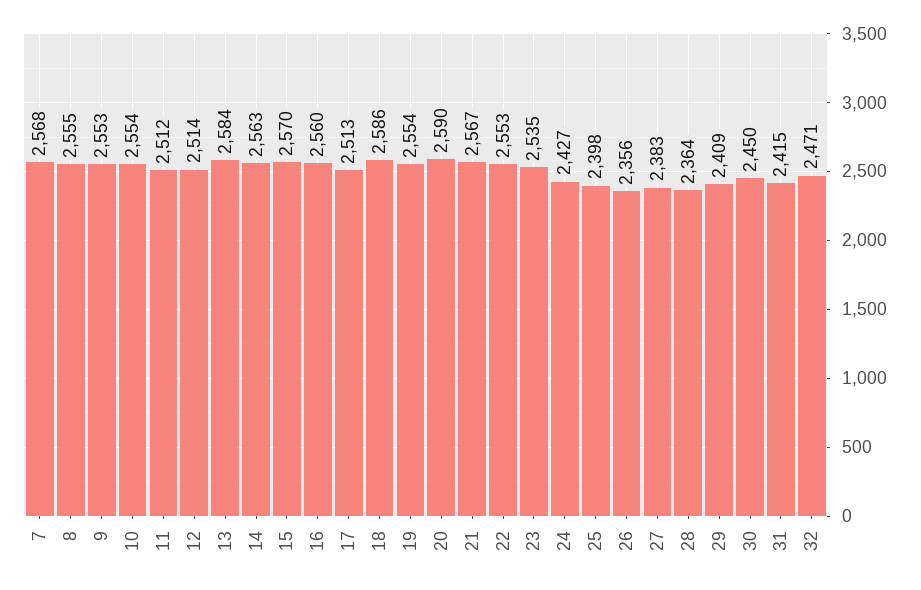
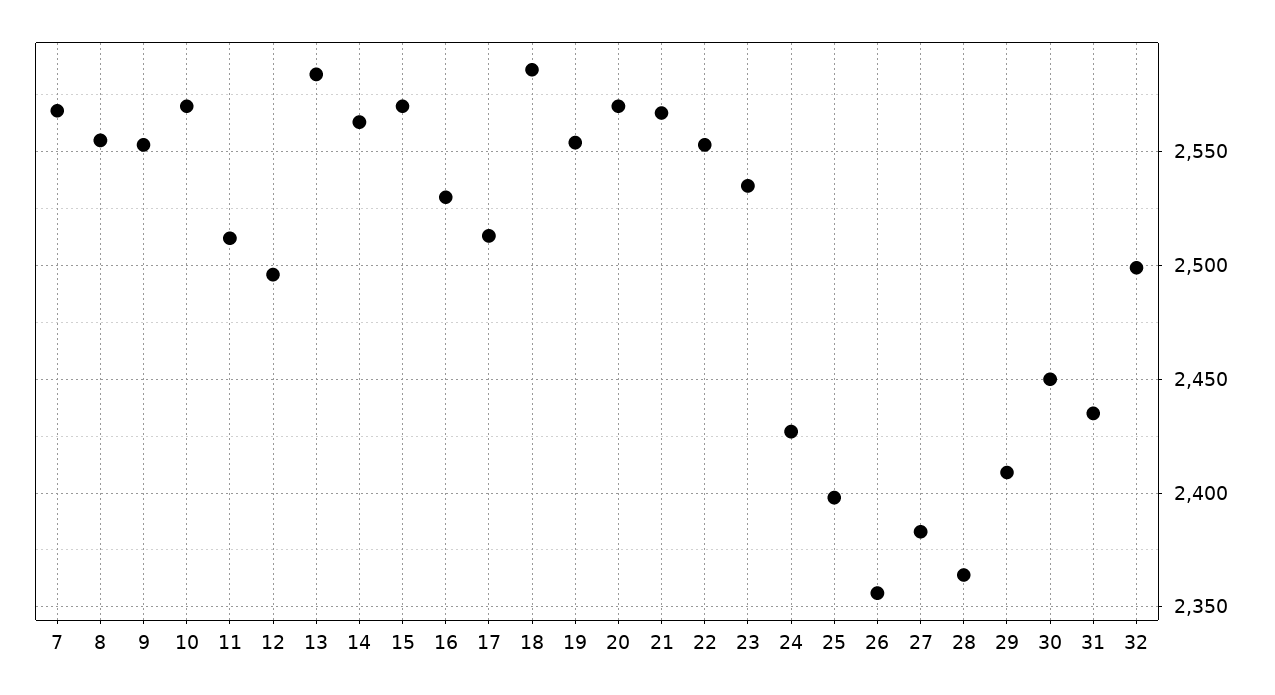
  {
    "7": 2568,
    "8": 2555,
    "9": 2553,
-   "10": 2554,
+   "10": 2570,
    "11": 2512,
-   "12": 2514,
+   "12": 2495,
    "13": 2584,
    "14": 2563,
    "15": 2570,
-   "16": 2560,
+   "16": 2530,
    "17": 2513,
    "18": 2586,
    "19": 2554,
-   "20": 2590,
+   "20": 2570,
    "21": 2567,
    "22": 2553,
    "23": 2535,
    "24": 2427,
    "25": 2398,
    "26": 2356,
    "27": 2383,
    "28": 2364,
    "29": 2409,
    "30": 2450,
-   "31": 2415,
+   "31": 2435,
-   "32": 2471
+   "32": 2500
  }

